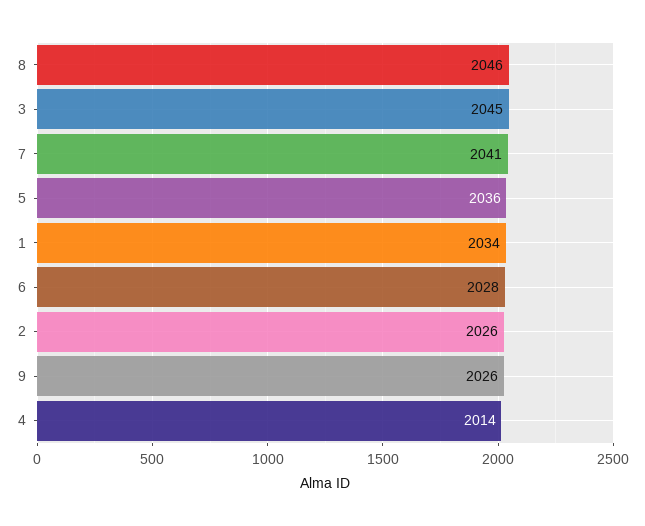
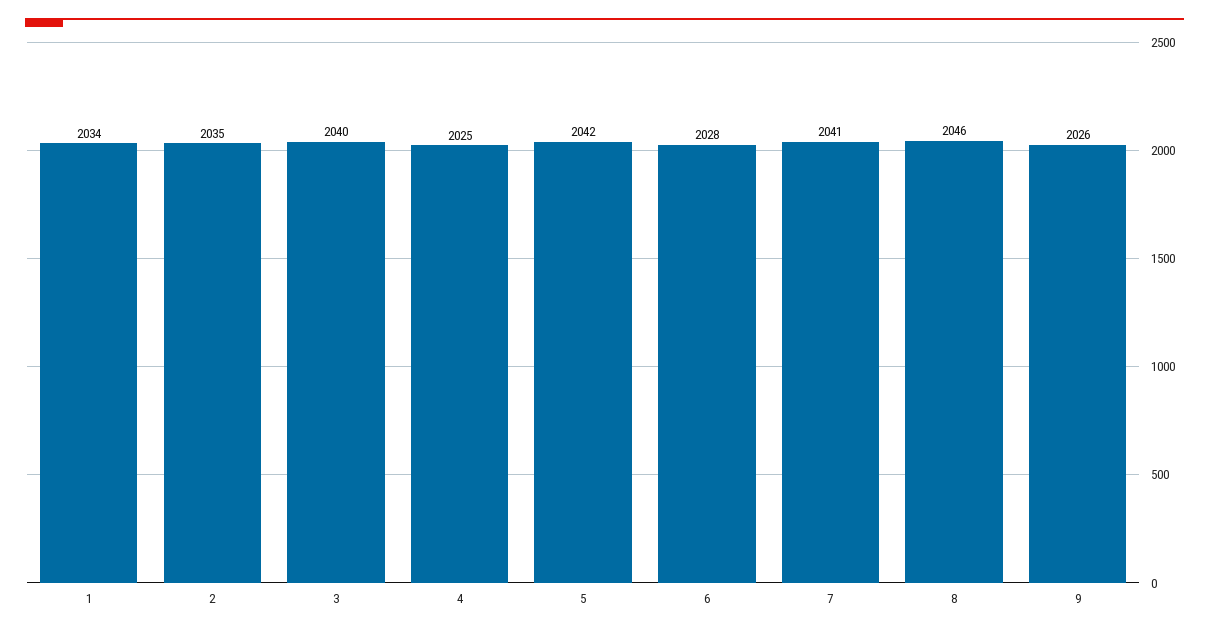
  {
    "8": 2046,
-   "3": 2045,
+   "3": 2040,
    "7": 2041,
-   "5": 2036,
+   "5": 2042,
    "1": 2034,
    "6": 2028,
-   "2": 2026,
+   "2": 2035,
    "9": 2026,
-   "4": 2014
+   "4": 2025
  }

